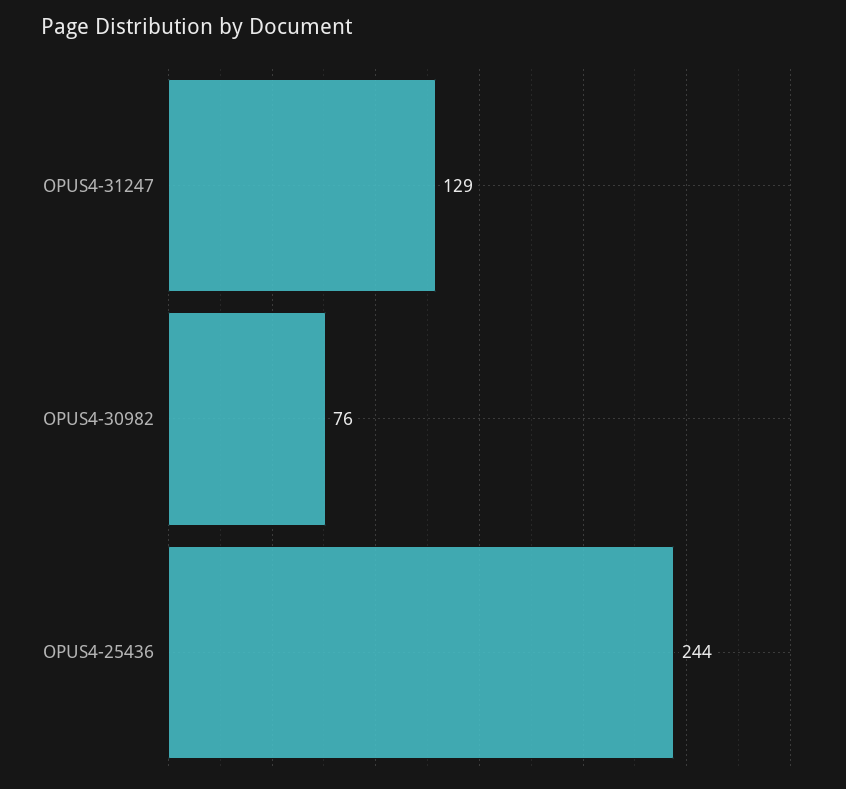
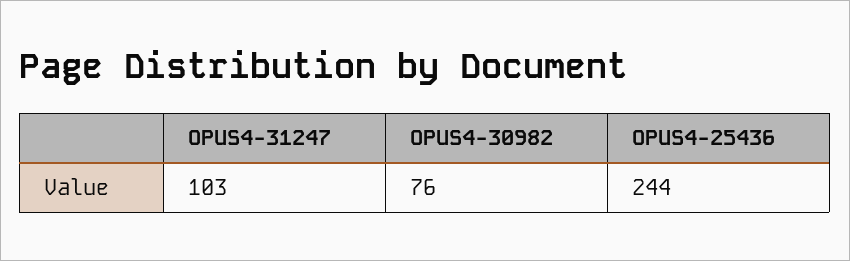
  {
-   "OPUS4-31247": 129,
+   "OPUS4-31247": 103,
    "OPUS4-30982": 76,
    "OPUS4-25436": 244
  }

